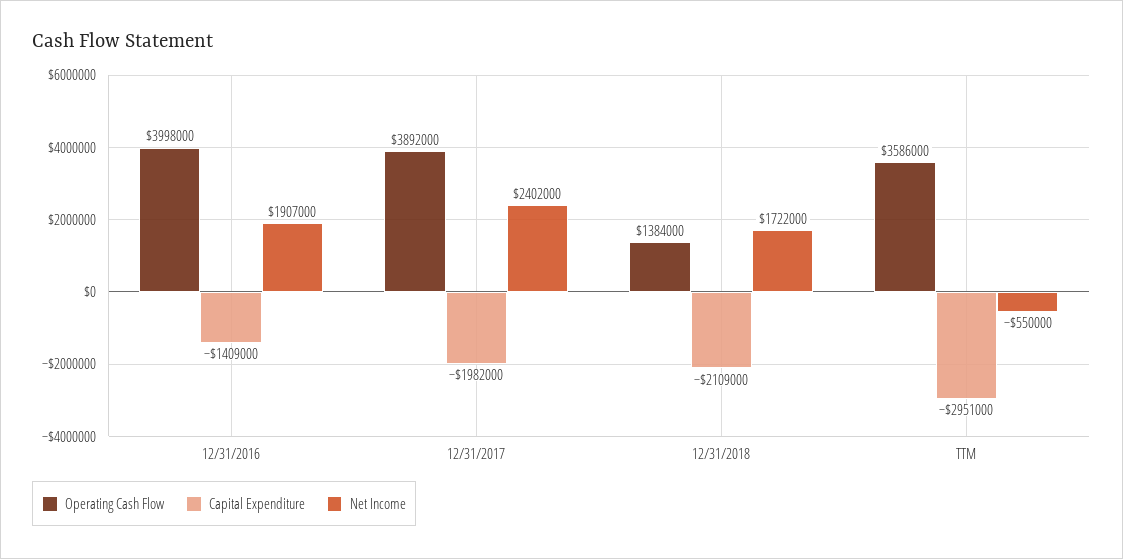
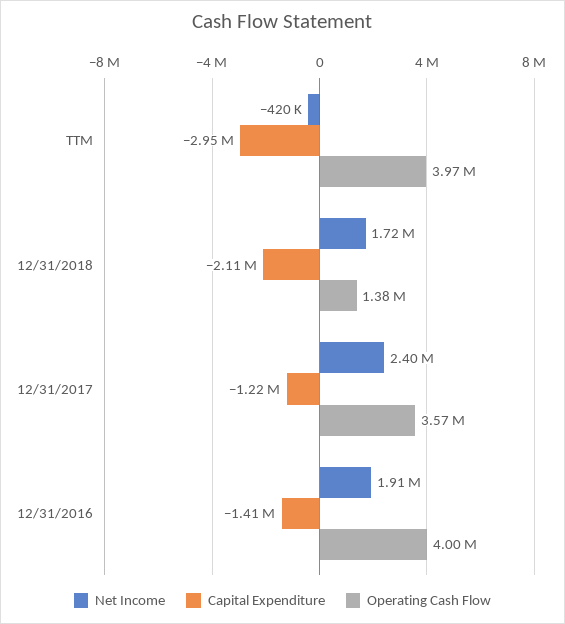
  {
    "Operating Cash Flow": {
      "12/31/2016": 3998000,
-     "12/31/2017": 3892000,
+     "12/31/2017": 3570000,
      "12/31/2018": 1384000,
-     "TTM": 3586000
+     "TTM": 3970000
    },
    "Capital Expenditure": {
      "12/31/2016": -1409000,
-     "12/31/2017": -1982000,
+     "12/31/2017": -1220000,
      "12/31/2018": -2109000,
      "TTM": -2951000
    },
    "Net Income": {
      "12/31/2016": 1907000,
      "12/31/2017": 2402000,
      "12/31/2018": 1722000,
-     "TTM": -550000
+     "TTM": -420000
    }
  }

